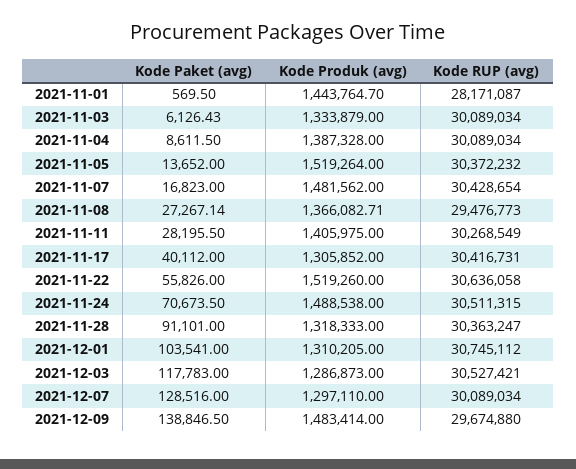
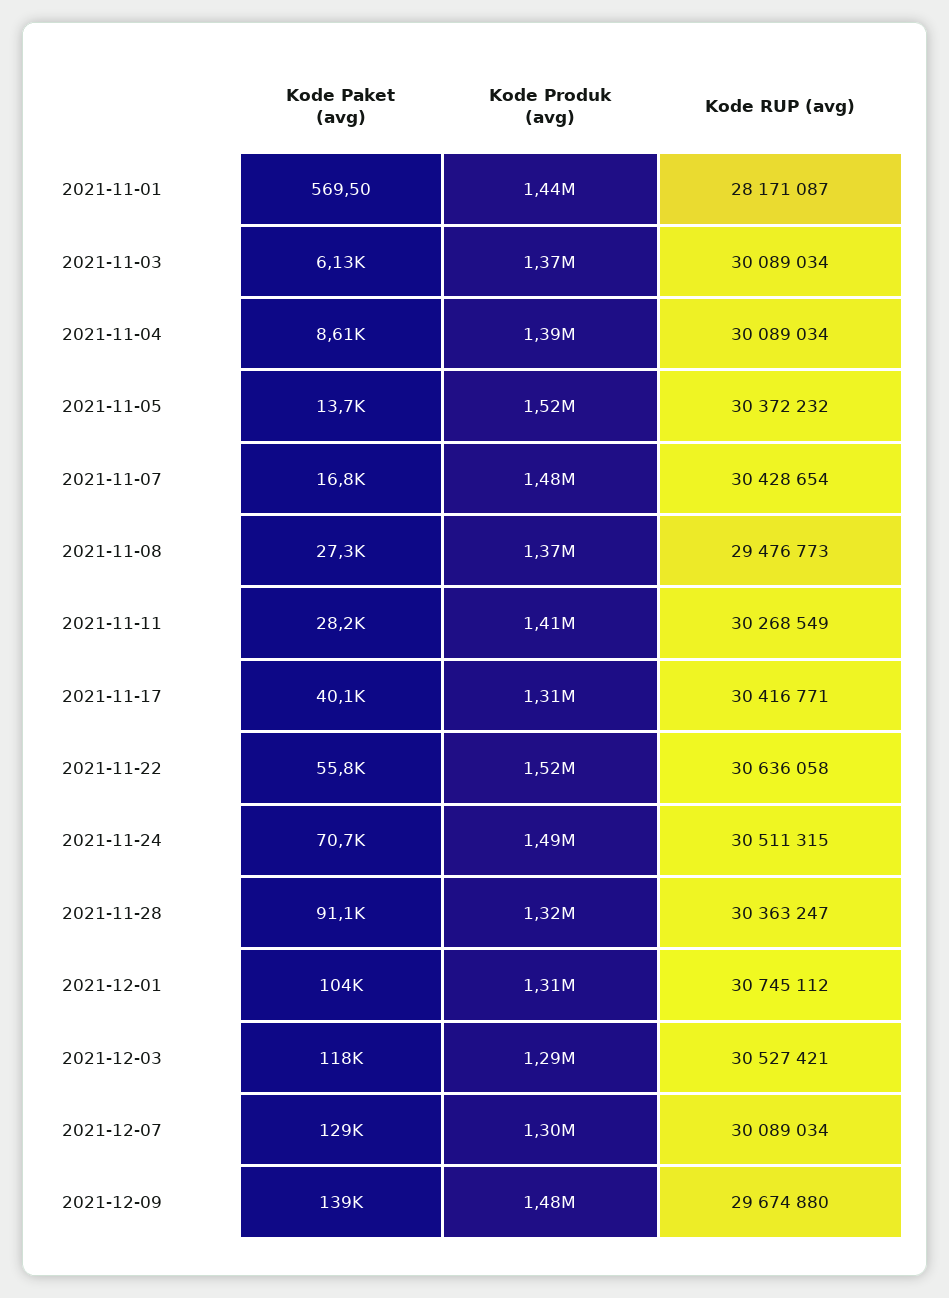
  {
    "Kode Paket (avg)": {
      "2021-11-01": 569.5,
      "2021-11-03": 6126.43,
      "2021-11-04": 8611.5,
      "2021-11-05": 13652,
      "2021-11-07": 16823,
      "2021-11-08": 27267.14,
      "2021-11-11": 28195.5,
      "2021-11-17": 40112,
      "2021-11-22": 55826,
      "2021-11-24": 70673.5,
      "2021-11-28": 91101,
      "2021-12-01": 103541,
      "2021-12-03": 117783,
      "2021-12-07": 128516,
      "2021-12-09": 138846.5
    },
    "Kode Produk (avg)": {
      "2021-11-01": 1443764.7,
-     "2021-11-03": 1333879,
+     "2021-11-03": 1370000,
      "2021-11-04": 1387328,
      "2021-11-05": 1519264,
      "2021-11-07": 1481562,
      "2021-11-08": 1366082.71,
      "2021-11-11": 1405975,
      "2021-11-17": 1305852,
      "2021-11-22": 1519260,
      "2021-11-24": 1488538,
      "2021-11-28": 1318333,
      "2021-12-01": 1310205,
      "2021-12-03": 1286873,
      "2021-12-07": 1297110,
      "2021-12-09": 1483414
    },
    "Kode RUP (avg)": {
      "2021-11-01": 28171087,
      "2021-11-03": 30089034,
      "2021-11-04": 30089034,
      "2021-11-05": 30372232,
      "2021-11-07": 30428654,
      "2021-11-08": 29476773,
      "2021-11-11": 30268549,
-     "2021-11-17": 30416731,
+     "2021-11-17": 30416771,
      "2021-11-22": 30636058,
      "2021-11-24": 30511315,
      "2021-11-28": 30363247,
      "2021-12-01": 30745112,
      "2021-12-03": 30527421,
      "2021-12-07": 30089034,
      "2021-12-09": 29674880
    }
  }

